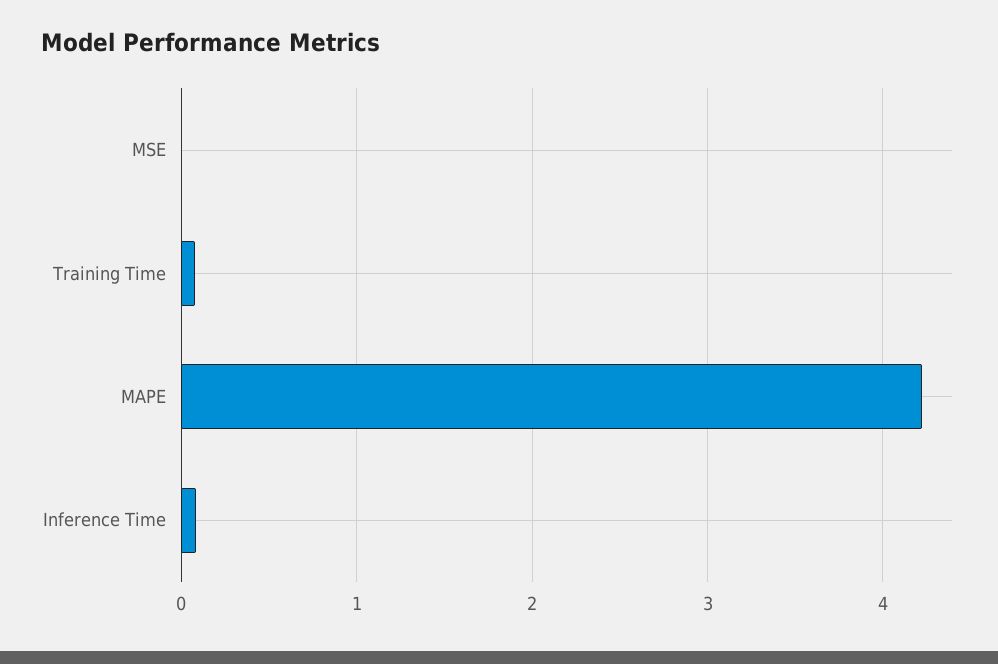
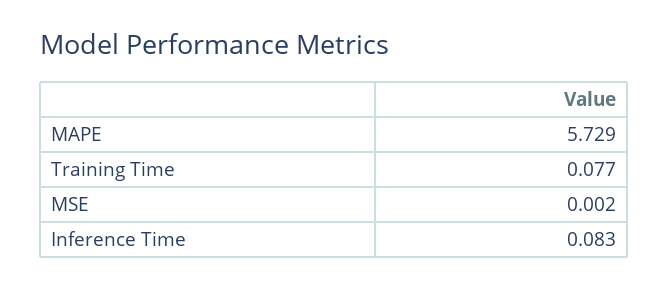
  {
    "MSE": 0.002,
    "Training Time": 0.077,
-   "MAPE": 4.2,
+   "MAPE": 5.729,
    "Inference Time": 0.083
  }

